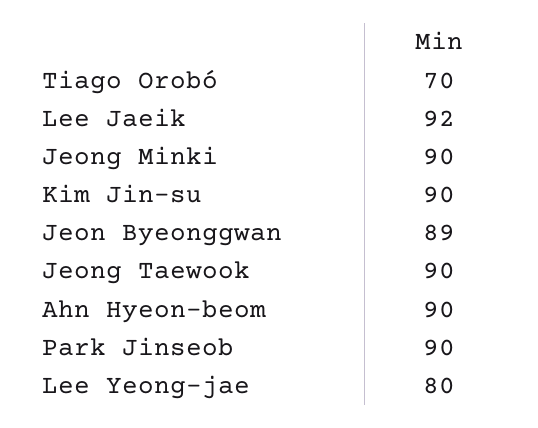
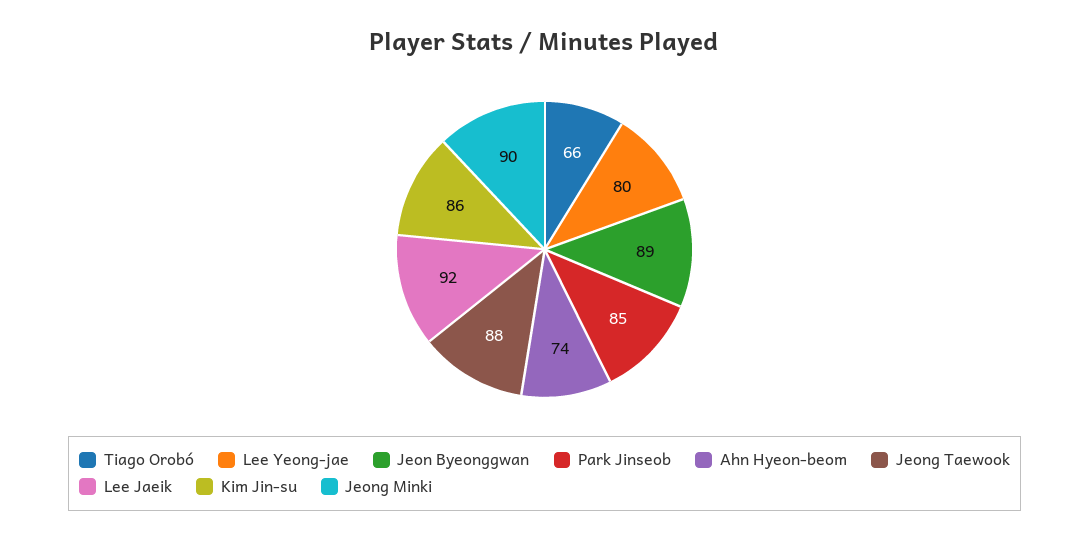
  {
-   "Tiago Orobó": 70,
+   "Tiago Orobó": 66,
    "Lee Jaeik": 92,
    "Jeong Minki": 90,
-   "Kim Jin-su": 90,
+   "Kim Jin-su": 86,
    "Jeon Byeonggwan": 89,
-   "Jeong Taewook": 90,
+   "Jeong Taewook": 88,
-   "Ahn Hyeon-beom": 90,
+   "Ahn Hyeon-beom": 74,
-   "Park Jinseob": 90,
+   "Park Jinseob": 85,
    "Lee Yeong-jae": 80
  }

